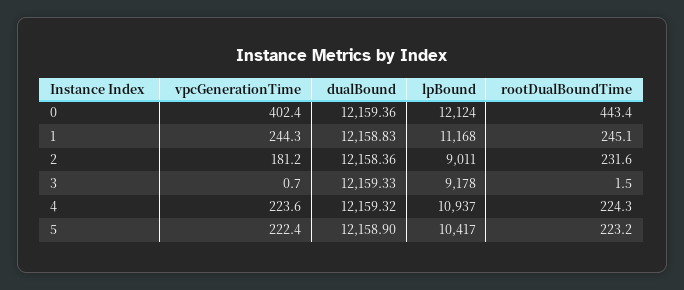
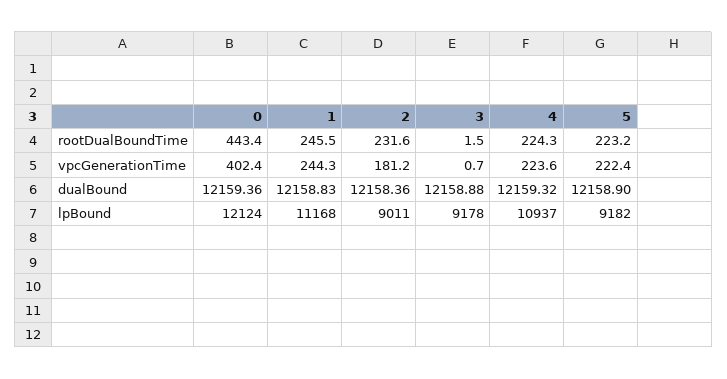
  {
    "vpcGenerationTime": {
      "0": 402.4,
      "1": 244.3,
      "2": 181.2,
      "3": 0.7,
      "4": 223.6,
      "5": 222.4
    },
    "dualBound": {
      "0": 12159.36,
      "1": 12158.83,
      "2": 12158.36,
-     "3": 12159.33,
+     "3": 12158.88,
      "4": 12159.32,
      "5": 12158.9
    },
    "lpBound": {
      "0": 12124,
      "1": 11168,
      "2": 9011,
      "3": 9178,
      "4": 10937,
-     "5": 10417
+     "5": 9182
    },
    "rootDualBoundTime": {
      "0": 443.4,
-     "1": 245.1,
+     "1": 245.5,
      "2": 231.6,
      "3": 1.5,
      "4": 224.3,
      "5": 223.2
    }
  }

